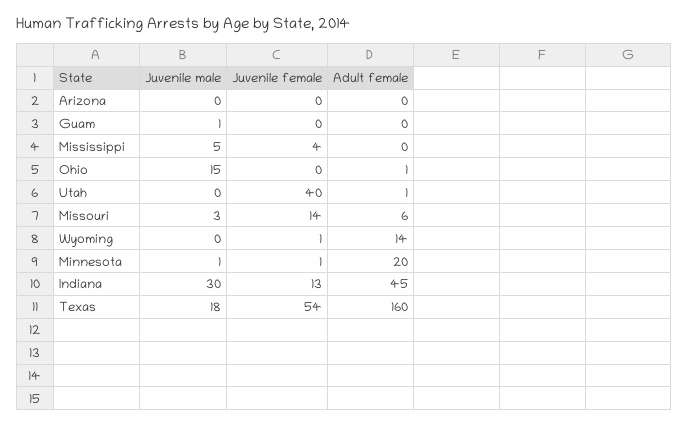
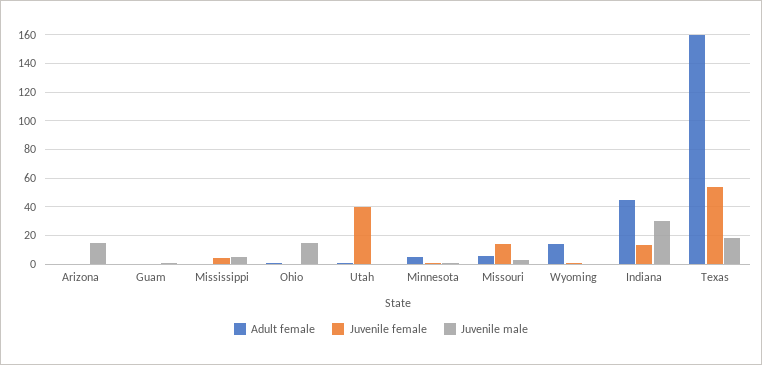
  {
    "Juvenile male": {
-     "Arizona": 0,
+     "Arizona": 15,
      "Guam": 1,
      "Mississippi": 5,
      "Ohio": 15,
      "Utah": 0,
      "Missouri": 3,
      "Wyoming": 0,
      "Minnesota": 1,
      "Indiana": 30,
      "Texas": 18
    },
    "Juvenile female": {
      "Arizona": 0,
      "Guam": 0,
      "Mississippi": 4,
      "Ohio": 0,
      "Utah": 40,
      "Missouri": 14,
      "Wyoming": 1,
      "Minnesota": 1,
      "Indiana": 13,
      "Texas": 54
    },
    "Adult female": {
      "Arizona": 0,
      "Guam": 0,
      "Mississippi": 0,
      "Ohio": 1,
      "Utah": 1,
      "Missouri": 6,
      "Wyoming": 14,
-     "Minnesota": 20,
+     "Minnesota": 5,
      "Indiana": 45,
      "Texas": 160
    }
  }

